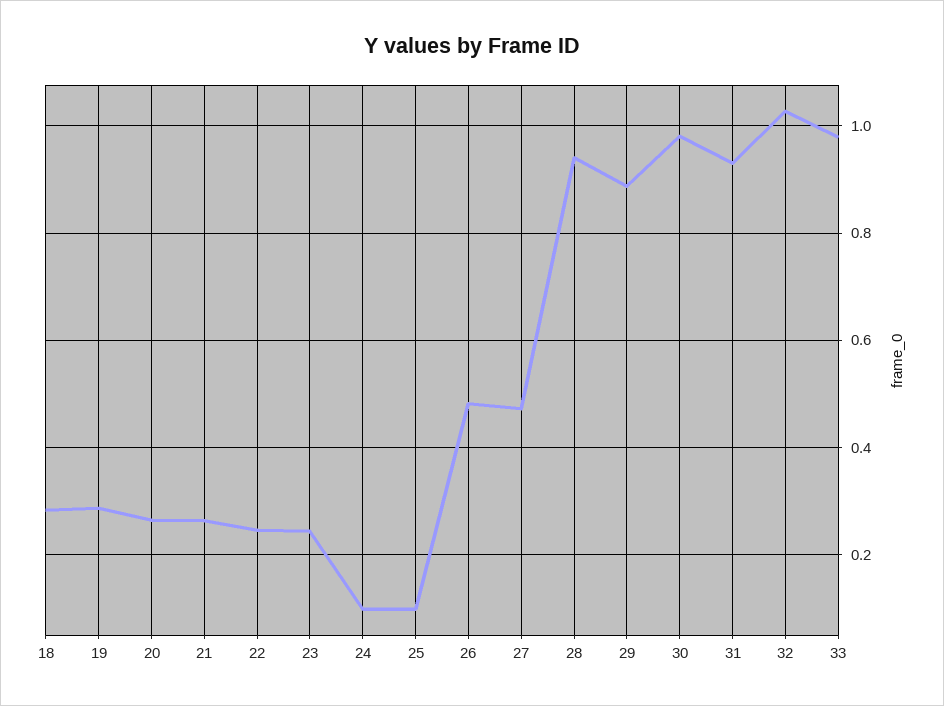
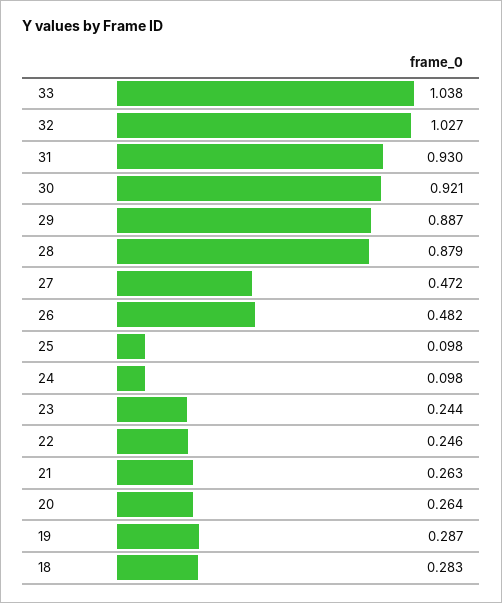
  {
    "18": 0.283,
    "19": 0.287,
    "20": 0.264,
    "21": 0.263,
    "22": 0.246,
    "23": 0.244,
    "24": 0.098,
    "25": 0.098,
    "26": 0.482,
    "27": 0.472,
-   "28": 0.94,
+   "28": 0.879,
    "29": 0.887,
-   "30": 0.98,
+   "30": 0.921,
    "31": 0.93,
    "32": 1.027,
-   "33": 0.98
+   "33": 1.038
  }

